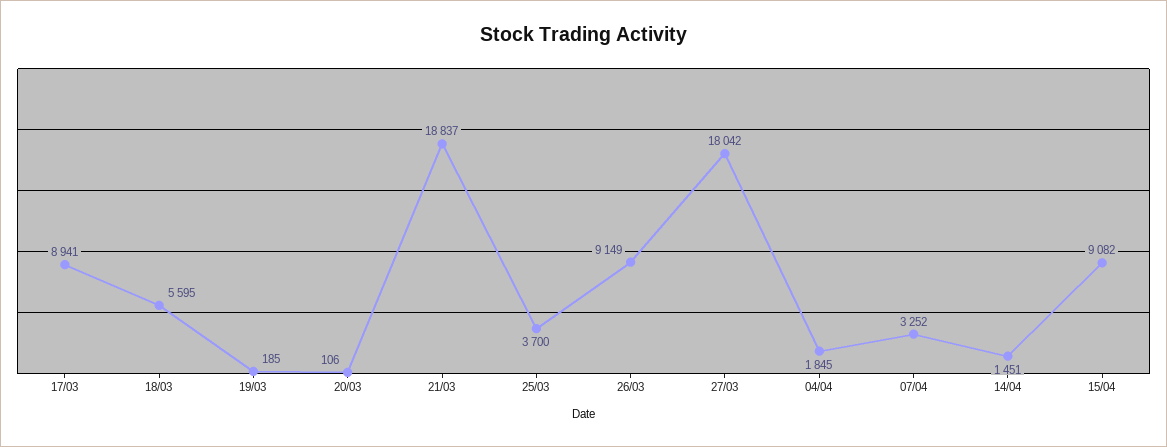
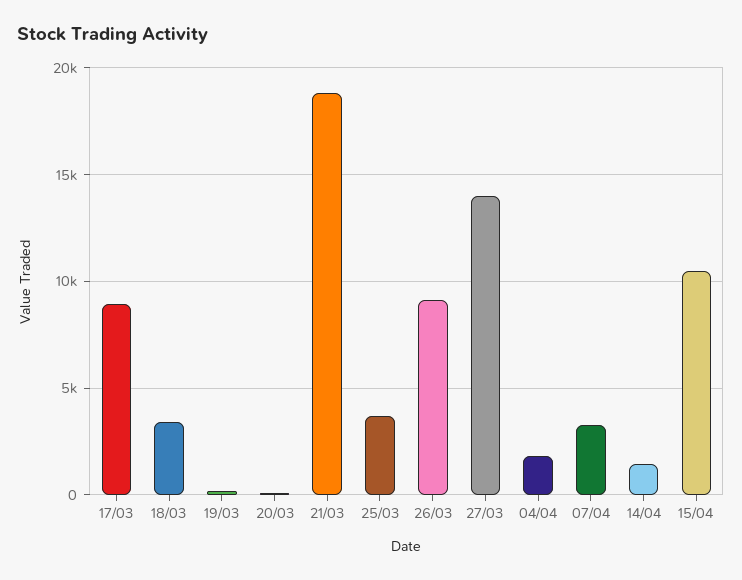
  {
    "17/03": 8941,
-   "18/03": 5595,
+   "18/03": 3500,
    "19/03": 185,
    "20/03": 106,
    "21/03": 18837,
    "25/03": 3700,
    "26/03": 9149,
-   "27/03": 18042,
+   "27/03": 14000,
    "04/04": 1845,
    "07/04": 3252,
    "14/04": 1451,
-   "15/04": 9082
+   "15/04": 10500
  }

